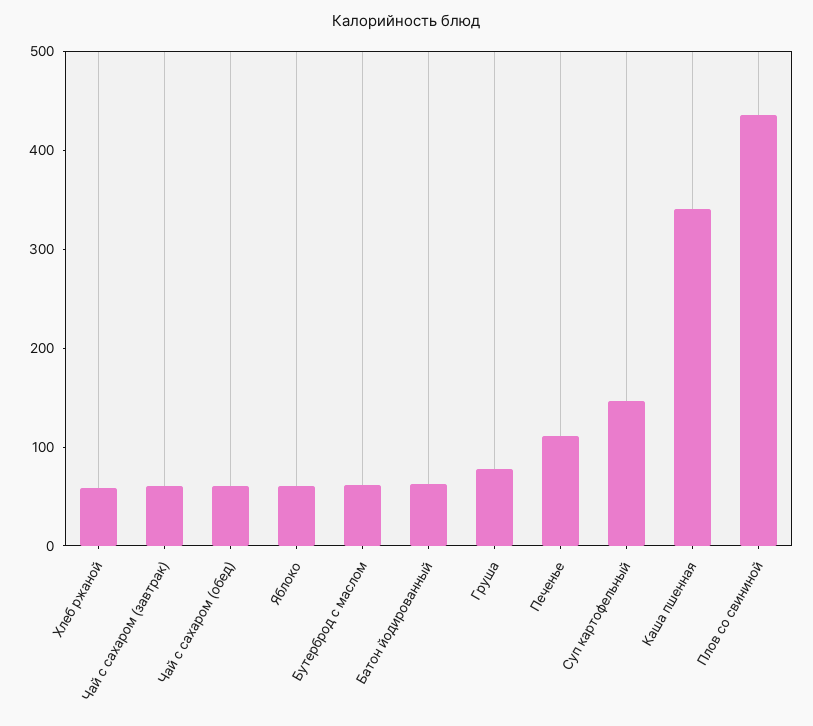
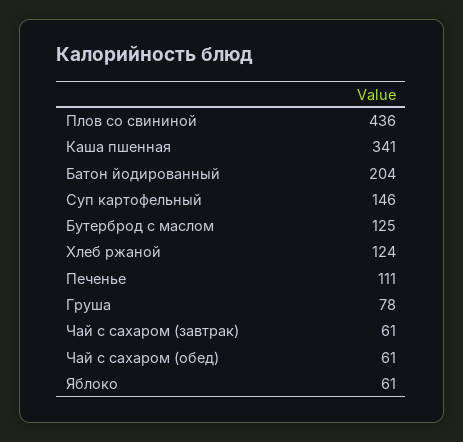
  {
-   "Хлеб ржаной": 60,
+   "Хлеб ржаной": 124,
    "Чай с сахаром (завтрак)": 61,
    "Чай с сахаром (обед)": 61,
    "Яблоко": 61,
-   "Бутерброд с маслом": 60,
+   "Бутерброд с маслом": 125,
-   "Батон йодированный": 60,
+   "Батон йодированный": 204,
    "Груша": 78,
    "Печенье": 111,
    "Суп картофельный": 146,
    "Каша пшенная": 341,
    "Плов со свининой": 436
  }

